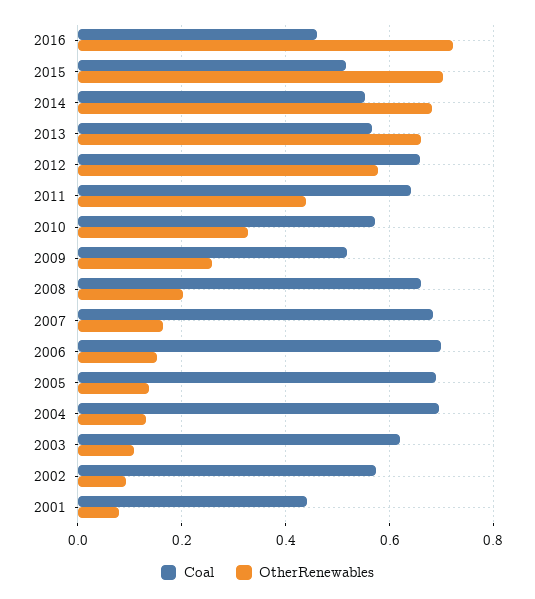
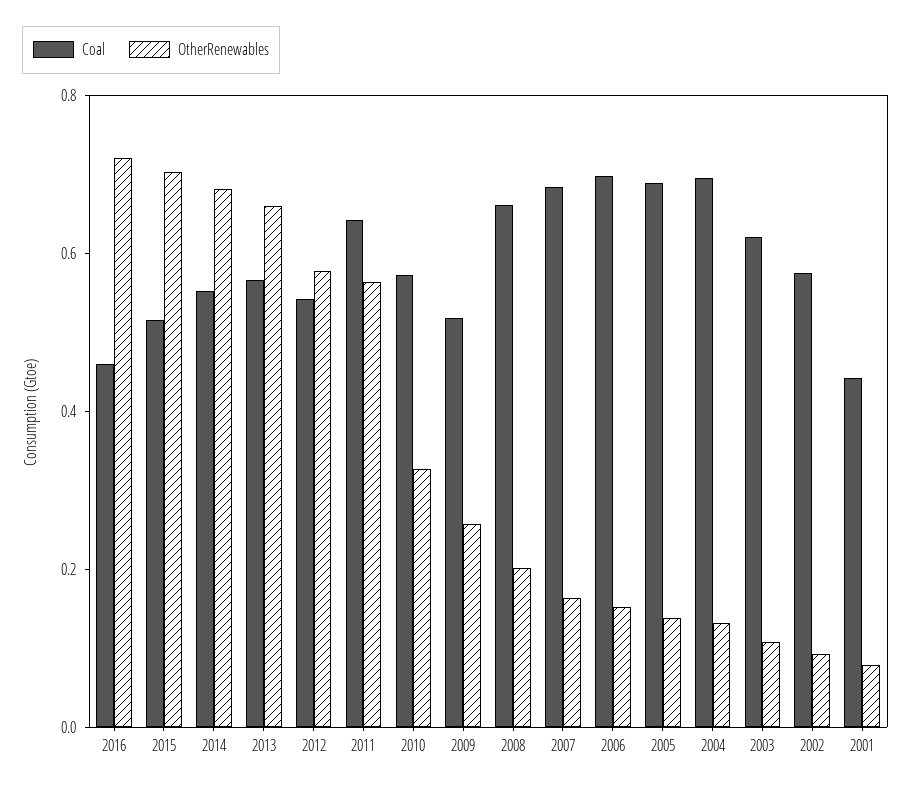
  {
    "Coal": {
      "2016": 0.46,
      "2015": 0.52,
      "2014": 0.56,
      "2013": 0.56,
-     "2012": 0.66,
+     "2012": 0.55,
      "2011": 0.64,
      "2010": 0.58,
      "2009": 0.52,
      "2008": 0.66,
      "2007": 0.68,
      "2006": 0.7,
      "2005": 0.68,
      "2004": 0.7,
      "2003": 0.62,
      "2002": 0.58,
      "2001": 0.44
    },
    "OtherRenewables": {
      "2016": 0.72,
      "2015": 0.7,
      "2014": 0.68,
      "2013": 0.66,
      "2012": 0.58,
-     "2011": 0.44,
+     "2011": 0.55,
      "2010": 0.32,
      "2009": 0.26,
      "2008": 0.2,
      "2007": 0.16,
      "2006": 0.16,
      "2005": 0.14,
      "2004": 0.14,
      "2003": 0.1,
      "2002": 0.1,
      "2001": 0.08
    }
  }

